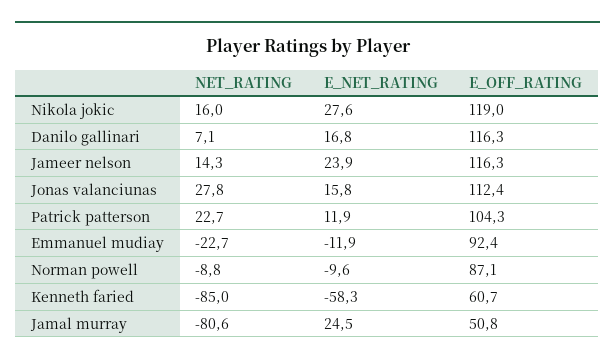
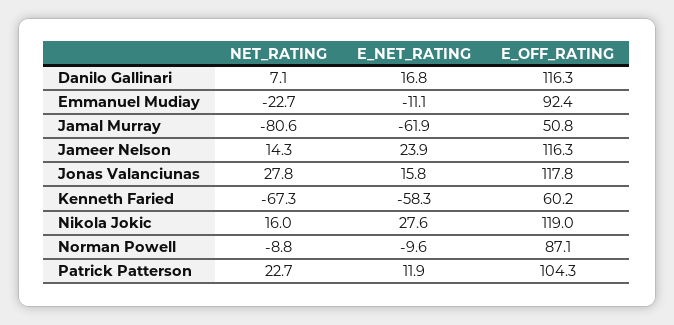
  {
    "NET_RATING": {
      "Nikola jokic": 16,
      "Danilo gallinari": 7.1,
      "Jameer nelson": 14.3,
      "Jonas valanciunas": 27.8,
      "Patrick patterson": 22.7,
      "Emmanuel mudiay": -22.7,
      "Norman powell": -8.8,
-     "Kenneth faried": -85,
+     "Kenneth faried": -67.3,
      "Jamal murray": -80.6
    },
    "E_NET_RATING": {
      "Nikola jokic": 27.6,
      "Danilo gallinari": 16.8,
      "Jameer nelson": 23.9,
      "Jonas valanciunas": 15.8,
      "Patrick patterson": 11.9,
-     "Emmanuel mudiay": -11.9,
+     "Emmanuel mudiay": -11.1,
      "Norman powell": -9.6,
      "Kenneth faried": -58.3,
-     "Jamal murray": 24.5
+     "Jamal murray": -61.9
    },
    "E_OFF_RATING": {
      "Nikola jokic": 119,
      "Danilo gallinari": 116.3,
      "Jameer nelson": 116.3,
-     "Jonas valanciunas": 112.4,
+     "Jonas valanciunas": 117.8,
      "Patrick patterson": 104.3,
      "Emmanuel mudiay": 92.4,
      "Norman powell": 87.1,
-     "Kenneth faried": 60.7,
+     "Kenneth faried": 60.2,
      "Jamal murray": 50.8
    }
  }

